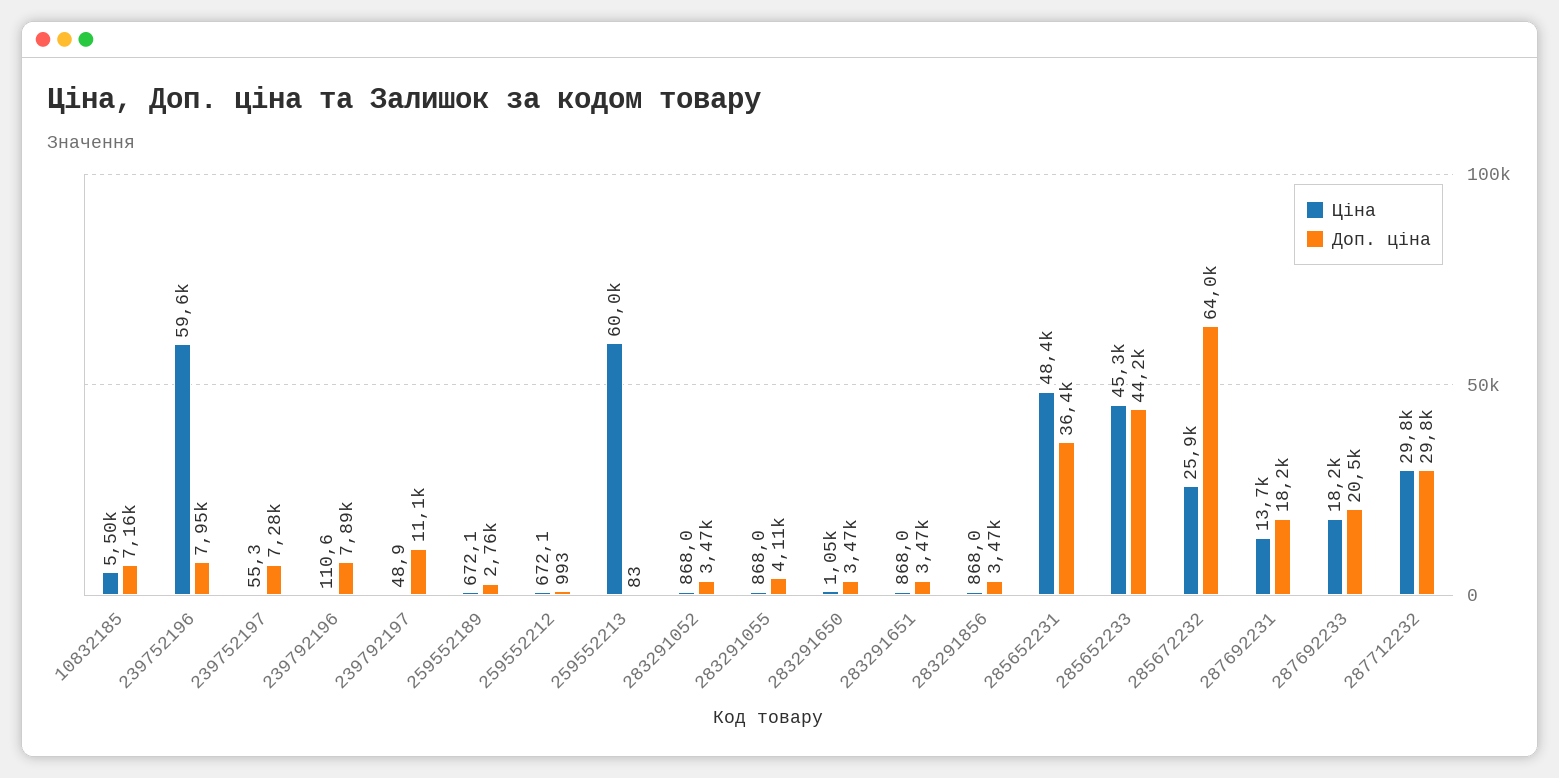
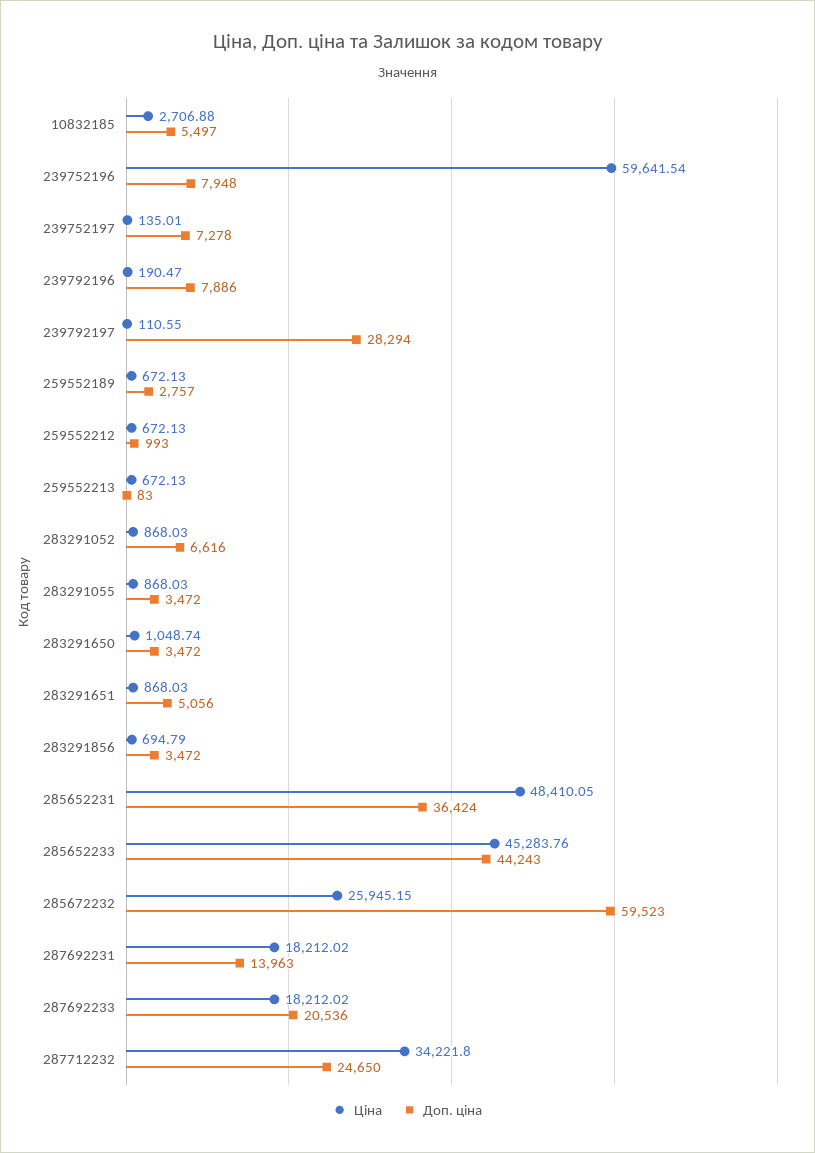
  {
    "Ціна": {
-     "10832185": 5500,
+     "10832185": 2706.88,
      "239752196": 59641.54,
-     "239752197": 55.3,
+     "239752197": 135.01,
-     "239792196": 110.6,
+     "239792196": 190.47,
-     "239792197": 48.9,
+     "239792197": 110.55,
      "259552189": 672.13,
      "259552212": 672.13,
-     "259552213": 60000,
+     "259552213": 672.13,
      "283291052": 868.03,
      "283291055": 868.03,
      "283291650": 1048.74,
      "283291651": 868.03,
-     "283291856": 868,
+     "283291856": 694.79,
      "285652231": 48410.05,
      "285652233": 45283.76,
      "285672232": 25945.15,
-     "287692231": 13700,
+     "287692231": 18212.02,
      "287692233": 18212.02,
-     "287712232": 29800
+     "287712232": 34221.8
    },
    "Доп. ціна": {
-     "10832185": 7160,
+     "10832185": 5497,
      "239752196": 7948,
      "239752197": 7278,
      "239792196": 7886,
-     "239792197": 11100,
+     "239792197": 28294,
      "259552189": 2757,
      "259552212": 993,
      "259552213": 83,
-     "283291052": 3470,
+     "283291052": 6616,
-     "283291055": 4110,
+     "283291055": 3472,
      "283291650": 3472,
-     "283291651": 3470,
+     "283291651": 5056,
      "283291856": 3472,
      "285652231": 36424,
      "285652233": 44243,
-     "285672232": 64000,
+     "285672232": 59523,
-     "287692231": 18200,
+     "287692231": 13963,
      "287692233": 20536,
-     "287712232": 29800
+     "287712232": 24650
    }
  }

